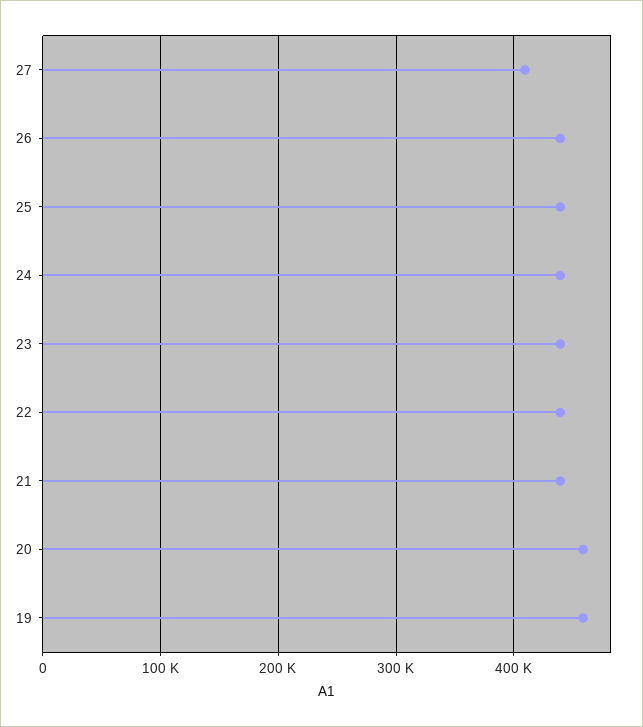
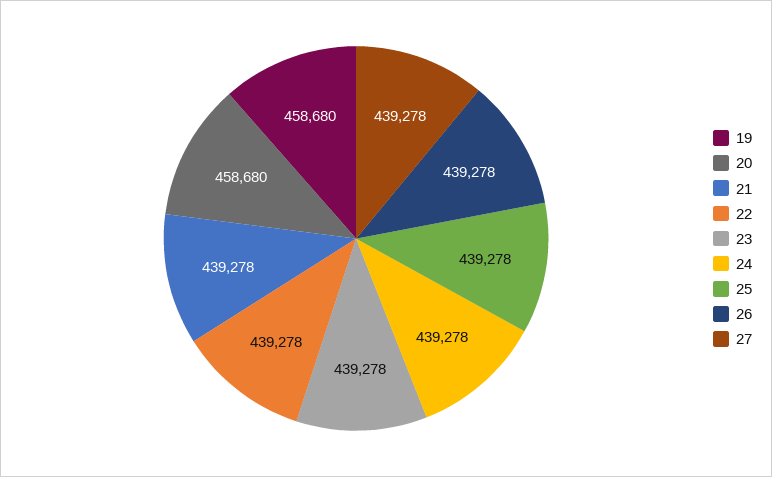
  {
-   "27": 410000,
+   "27": 439278,
    "26": 439278,
    "25": 439278,
    "24": 439278,
    "23": 439278,
    "22": 439278,
    "21": 439278,
    "20": 458680,
    "19": 458680
  }

